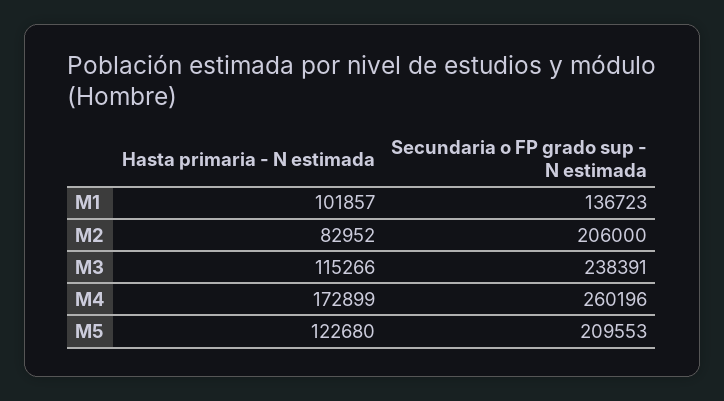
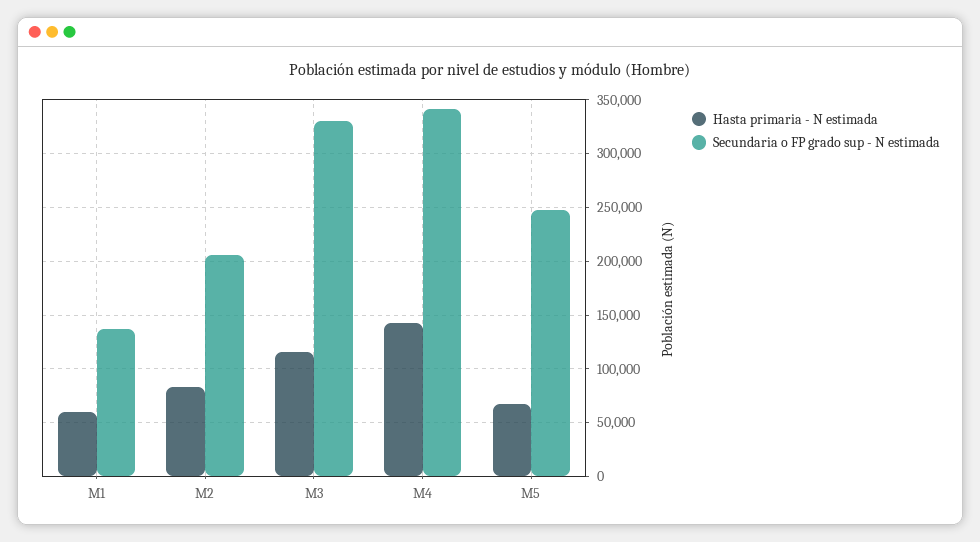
  {
    "Hasta primaria - N estimada": {
-     "M1": 101857,
+     "M1": 60000,
      "M2": 82952,
      "M3": 115266,
-     "M4": 172899,
+     "M4": 140000,
-     "M5": 122680
+     "M5": 70000
    },
    "Secundaria o FP grado sup - N estimada": {
      "M1": 136723,
      "M2": 206000,
-     "M3": 238391,
+     "M3": 330000,
-     "M4": 260196,
+     "M4": 340000,
-     "M5": 209553
+     "M5": 250000
    }
  }

